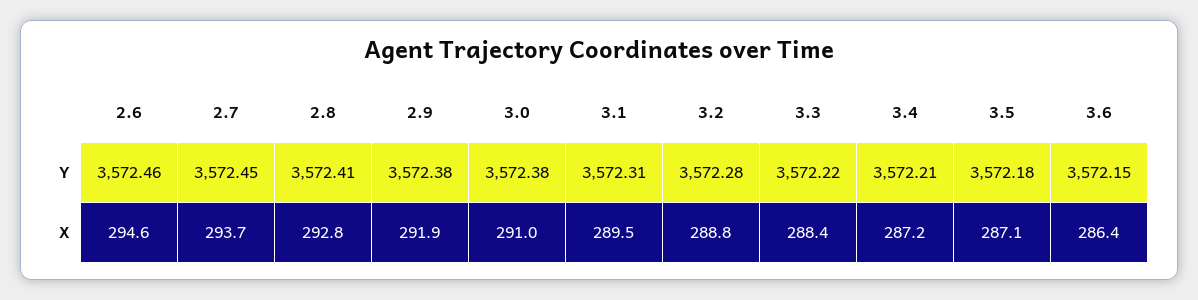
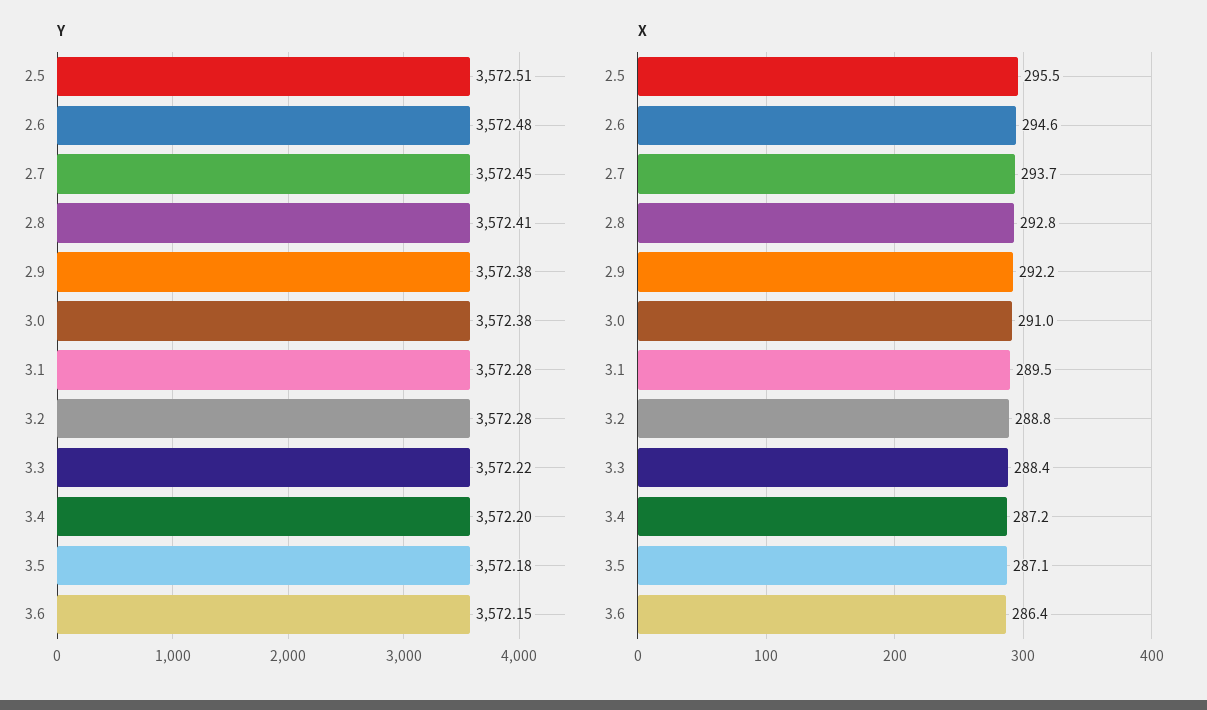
  {
    "Y": {
-     "2.6": 3572.46,
+     "2.6": 3572.48,
      "2.7": 3572.45,
      "2.8": 3572.41,
      "2.9": 3572.38,
      "3.0": 3572.38,
-     "3.1": 3572.31,
+     "3.1": 3572.28,
      "3.2": 3572.28,
      "3.3": 3572.22,
-     "3.4": 3572.21,
+     "3.4": 3572.2,
      "3.5": 3572.18,
-     "3.6": 3572.15
+     "3.6": 3572.15,
+     "2.5": 3572.51
    },
    "X": {
      "2.6": 294.6,
      "2.7": 293.7,
      "2.8": 292.8,
-     "2.9": 291.9,
+     "2.9": 292.2,
      "3.0": 291,
      "3.1": 289.5,
      "3.2": 288.8,
      "3.3": 288.4,
      "3.4": 287.2,
      "3.5": 287.1,
-     "3.6": 286.4
+     "3.6": 286.4,
+     "2.5": 295.5
    }
  }

